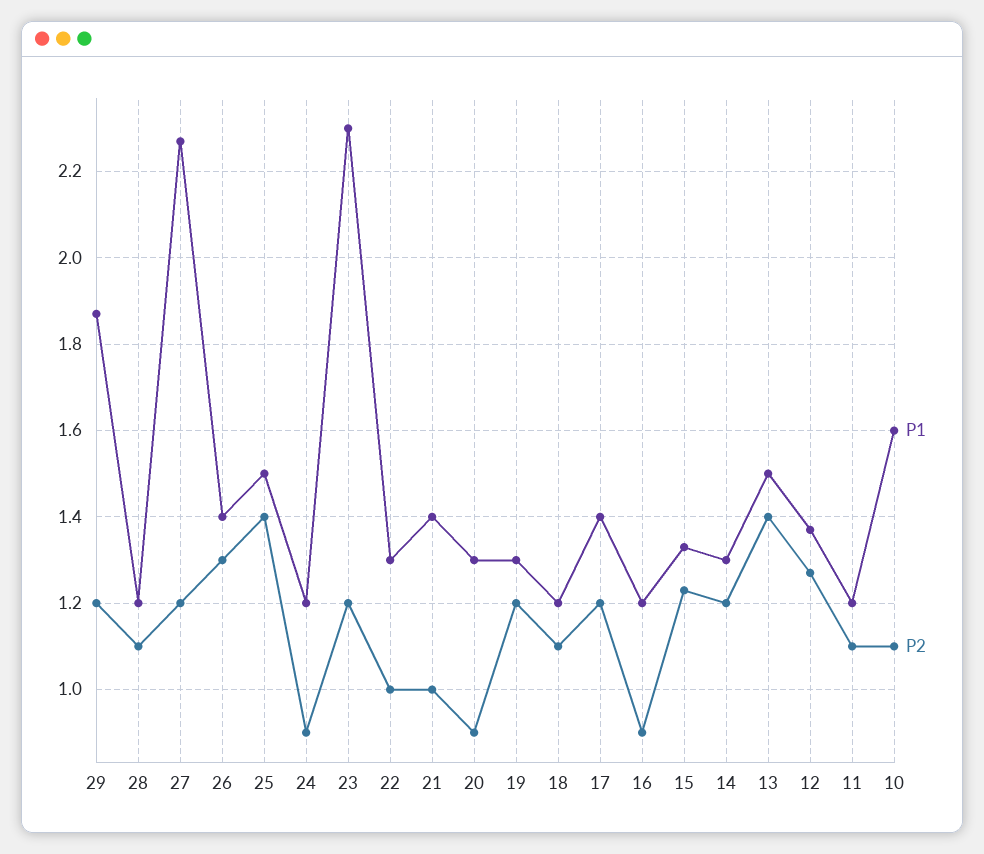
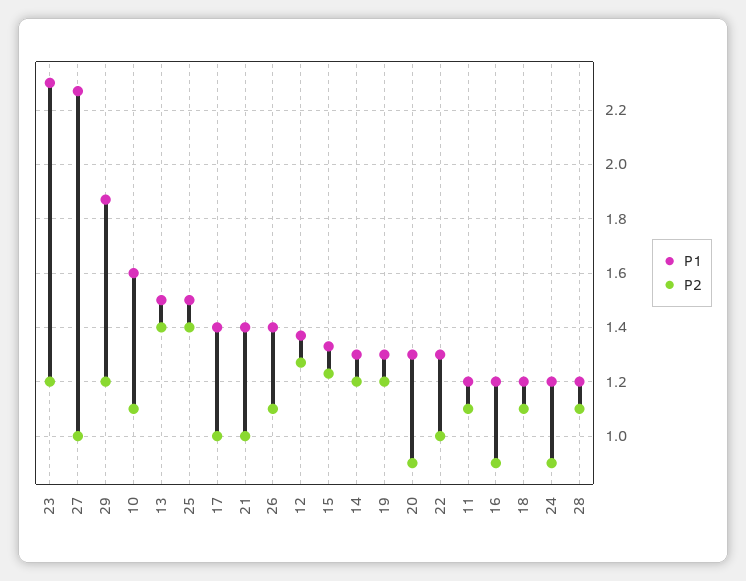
  {
    "P1": {
      "29": 1.85,
      "28": 1.2,
      "27": 2.25,
      "26": 1.4,
      "25": 1.5,
      "24": 1.2,
      "23": 2.3,
      "22": 1.3,
      "21": 1.4,
      "20": 1.3,
      "19": 1.3,
      "18": 1.2,
      "17": 1.4,
      "16": 1.2,
      "15": 1.35,
      "14": 1.3,
      "13": 1.5,
      "12": 1.35,
      "11": 1.2,
      "10": 1.6
    },
    "P2": {
      "29": 1.2,
      "28": 1.1,
-     "27": 1.2,
+     "27": 1,
-     "26": 1.3,
+     "26": 1.1,
      "25": 1.4,
      "24": 0.9,
      "23": 1.2,
      "22": 1,
      "21": 1,
      "20": 0.9,
      "19": 1.2,
      "18": 1.1,
-     "17": 1.2,
+     "17": 1,
      "16": 0.9,
      "15": 1.25,
      "14": 1.2,
      "13": 1.4,
      "12": 1.25,
      "11": 1.1,
      "10": 1.1
    }
  }

